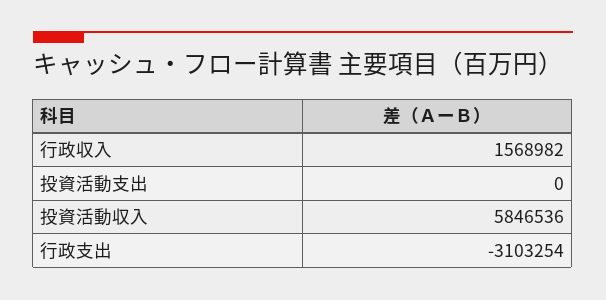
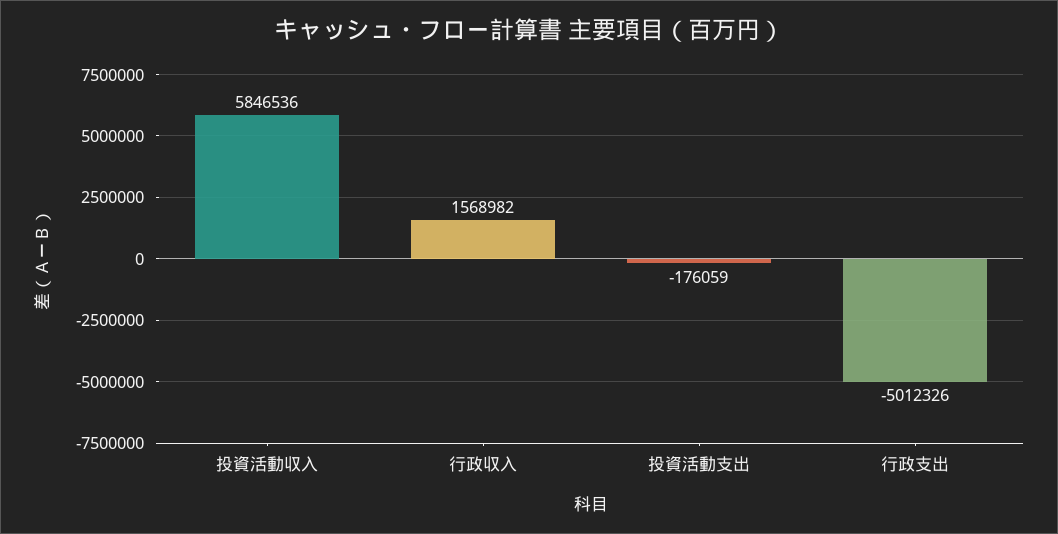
  {
    "行政収入": 1568982,
-   "投資活動支出": 0,
+   "投資活動支出": -176059,
    "投資活動収入": 5846536,
-   "行政支出": -3103254
+   "行政支出": -5012326
  }

